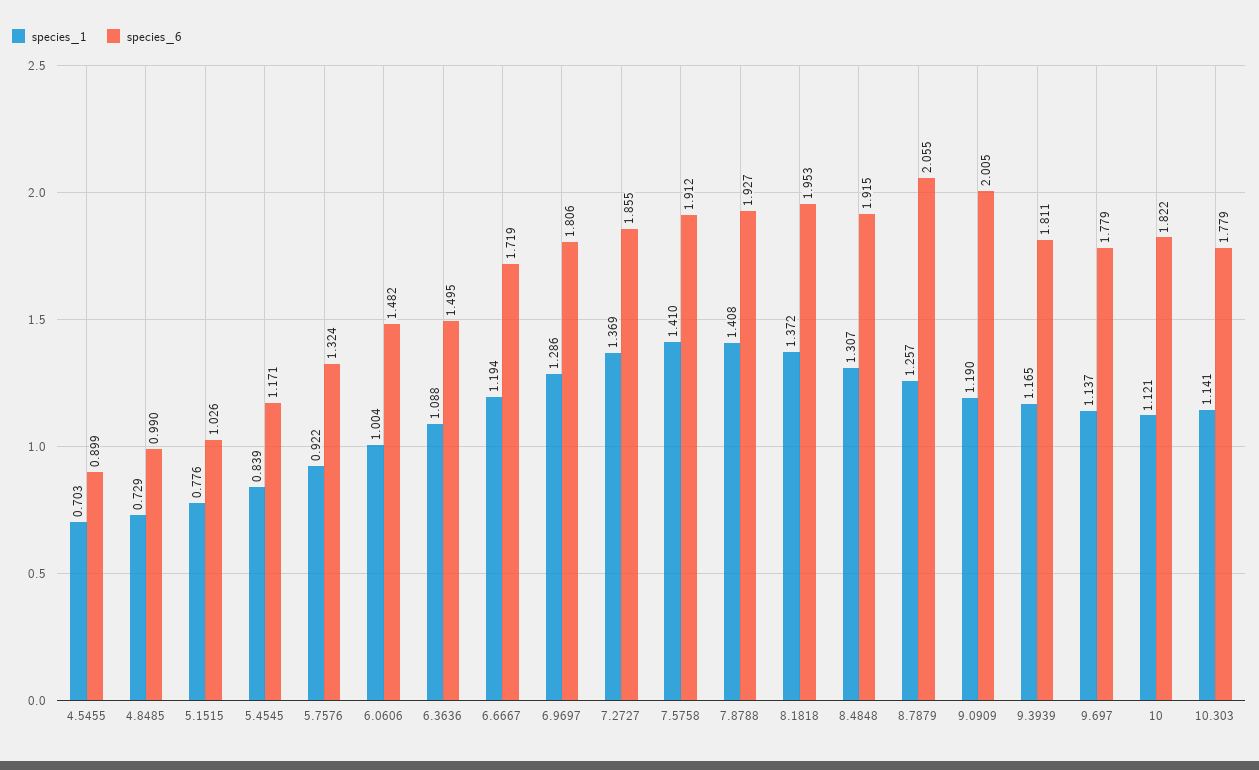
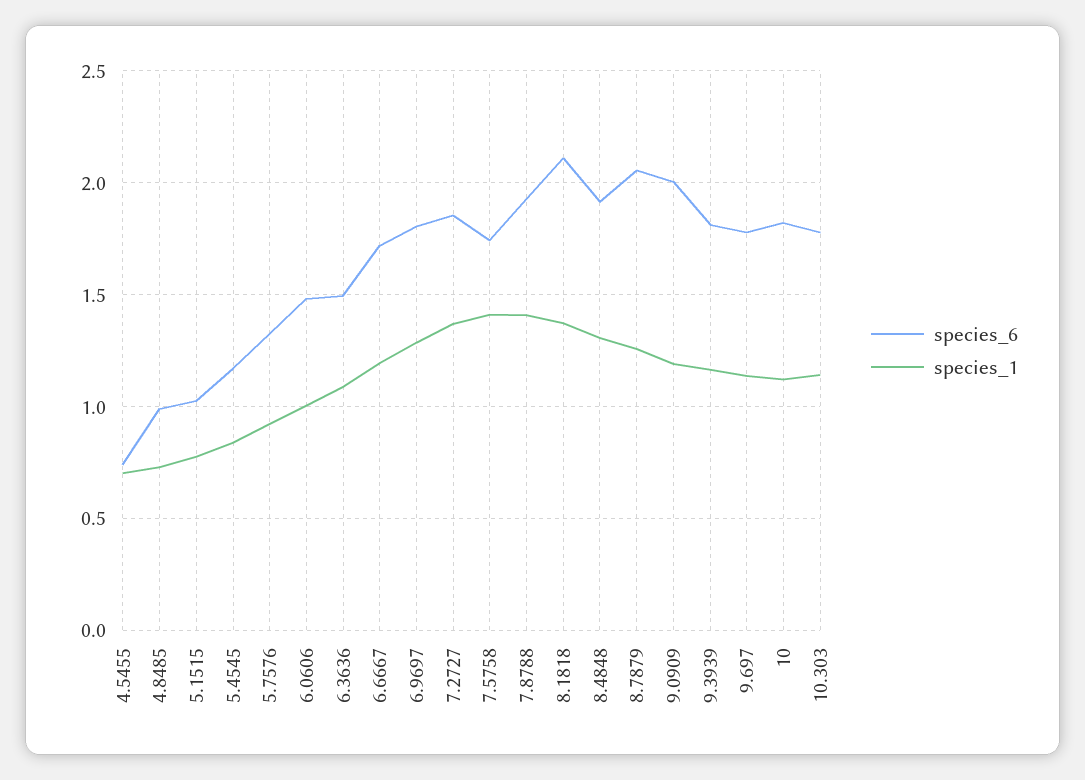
  {
    "species_1": {
      "4.5455": 0.703,
      "4.8485": 0.729,
      "5.1515": 0.776,
      "5.4545": 0.839,
      "5.7576": 0.922,
      "6.0606": 1.004,
      "6.3636": 1.088,
      "6.6667": 1.194,
      "6.9697": 1.286,
      "7.2727": 1.369,
      "7.5758": 1.41,
      "7.8788": 1.408,
      "8.1818": 1.372,
      "8.4848": 1.307,
      "8.7879": 1.257,
      "9.0909": 1.19,
      "9.3939": 1.165,
      "9.697": 1.137,
      "10": 1.121,
      "10.303": 1.141
    },
    "species_6": {
-     "4.5455": 0.899,
+     "4.5455": 0.75,
      "4.8485": 0.99,
      "5.1515": 1.026,
      "5.4545": 1.171,
      "5.7576": 1.324,
      "6.0606": 1.482,
      "6.3636": 1.495,
      "6.6667": 1.719,
      "6.9697": 1.806,
      "7.2727": 1.855,
-     "7.5758": 1.912,
+     "7.5758": 1.75,
      "7.8788": 1.927,
-     "8.1818": 1.953,
+     "8.1818": 2.1,
      "8.4848": 1.915,
      "8.7879": 2.055,
      "9.0909": 2.005,
      "9.3939": 1.811,
      "9.697": 1.779,
      "10": 1.822,
      "10.303": 1.779
    }
  }

